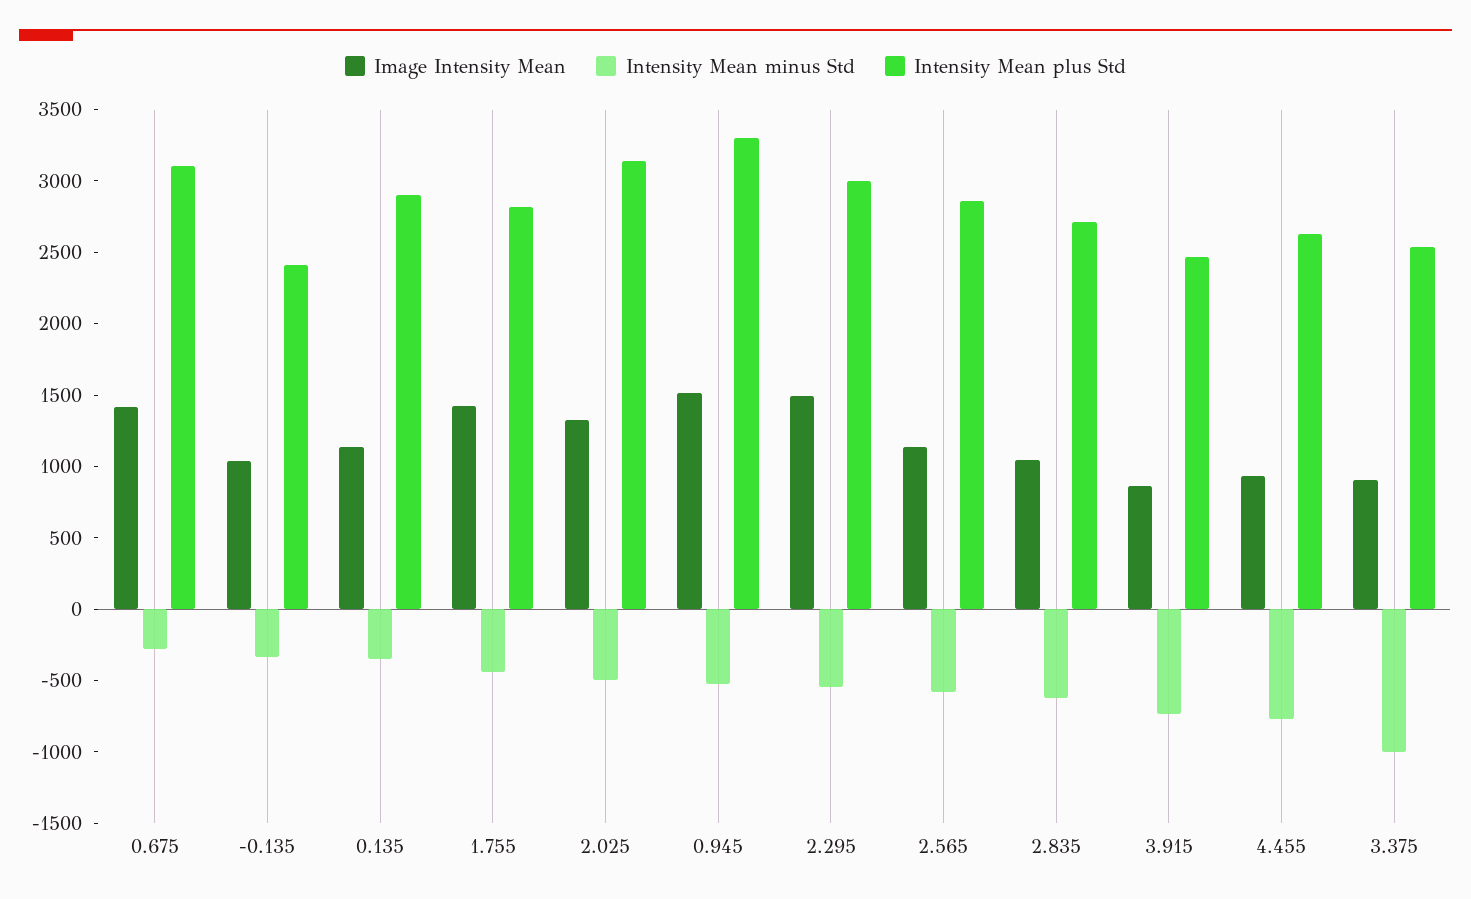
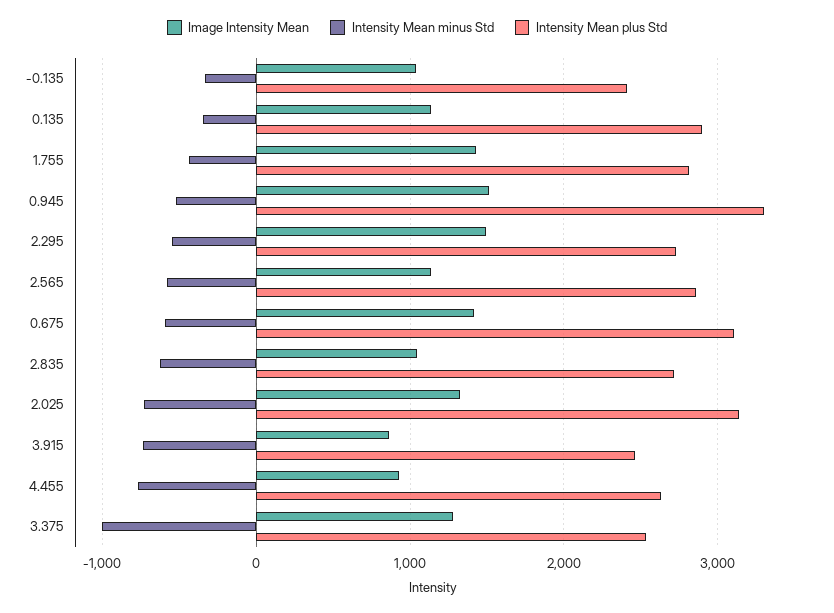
  {
    "Image Intensity Mean": {
      "0.675": 1400,
      "-0.135": 1000,
      "0.135": 1100,
      "1.755": 1400,
      "2.025": 1300,
      "0.945": 1500,
      "2.295": 1500,
      "2.565": 1100,
      "2.835": 1000,
      "3.915": 900,
      "4.455": 900,
-     "3.375": 900
+     "3.375": 1300
    },
    "Intensity Mean minus Std": {
-     "0.675": -300,
+     "0.675": -600,
      "-0.135": -300,
      "0.135": -300,
      "1.755": -400,
-     "2.025": -500,
+     "2.025": -700,
      "0.945": -500,
      "2.295": -500,
      "2.565": -600,
      "2.835": -600,
      "3.915": -700,
      "4.455": -800,
      "3.375": -1000
    },
    "Intensity Mean plus Std": {
      "0.675": 3100,
      "-0.135": 2400,
      "0.135": 2900,
      "1.755": 2800,
      "2.025": 3100,
      "0.945": 3300,
-     "2.295": 3000,
+     "2.295": 2700,
      "2.565": 2900,
      "2.835": 2700,
      "3.915": 2500,
      "4.455": 2600,
      "3.375": 2500
    }
  }

